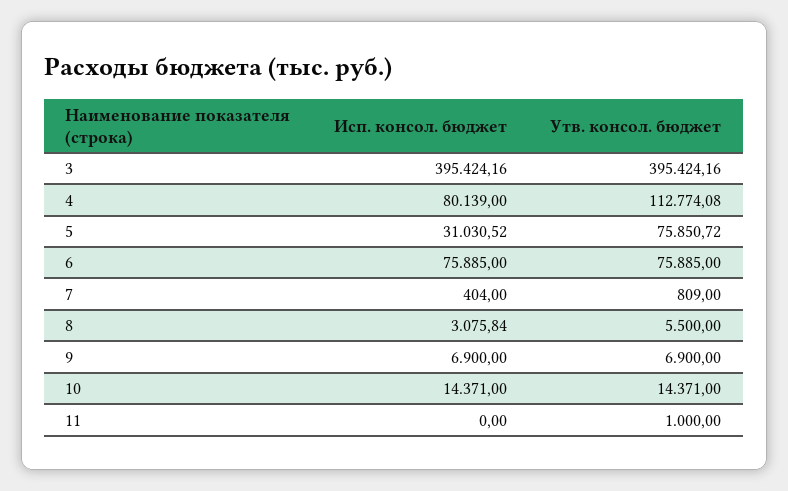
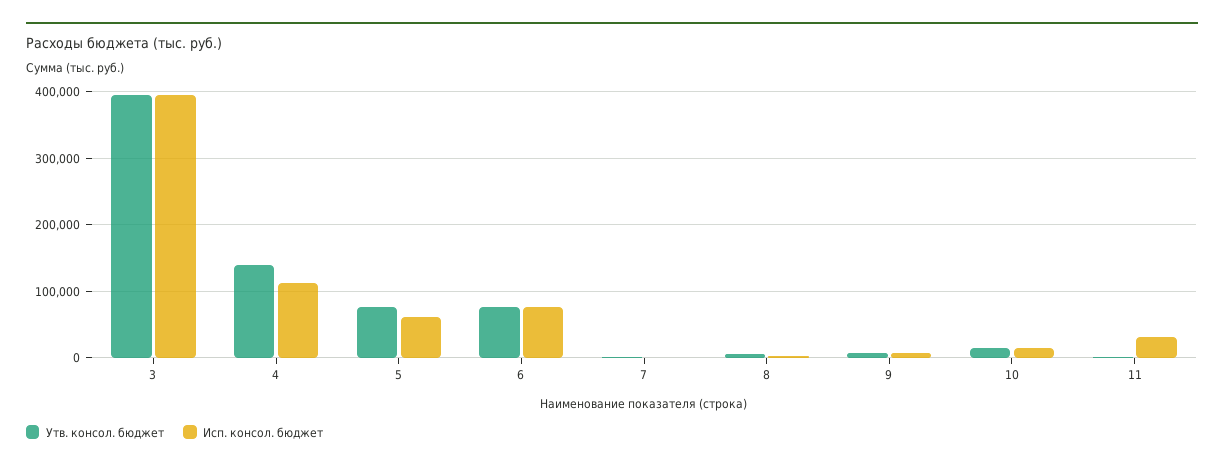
  {
    "Исп. консол. бюджет": {
      "3": 395424.16,
-     "4": 80139,
+     "4": 110000,
-     "5": 31030.52,
+     "5": 60000,
      "6": 75885,
      "7": 404,
      "8": 3075.84,
      "9": 6900,
      "10": 14371,
-     "11": 0
+     "11": 30000
    },
    "Утв. консол. бюджет": {
      "3": 395424.16,
-     "4": 112774.08,
+     "4": 140000,
      "5": 75850.72,
      "6": 75885,
      "7": 809,
      "8": 5500,
      "9": 6900,
      "10": 14371,
      "11": 1000
    }
  }

